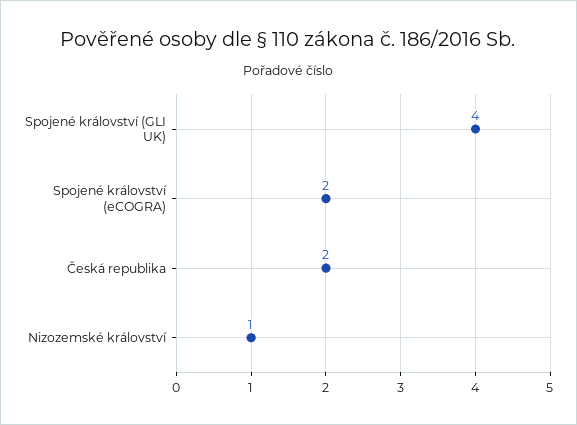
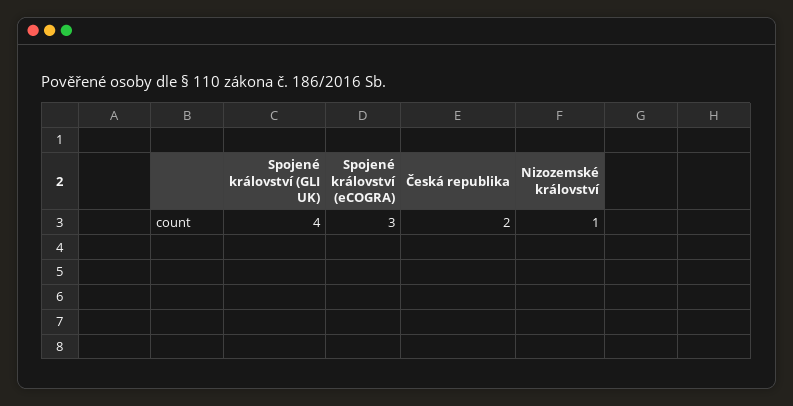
  {
    "Spojené království (GLI UK)": 4,
-   "Spojené království (eCOGRA)": 2,
+   "Spojené království (eCOGRA)": 3,
    "Česká republika": 2,
    "Nizozemské království": 1
  }

